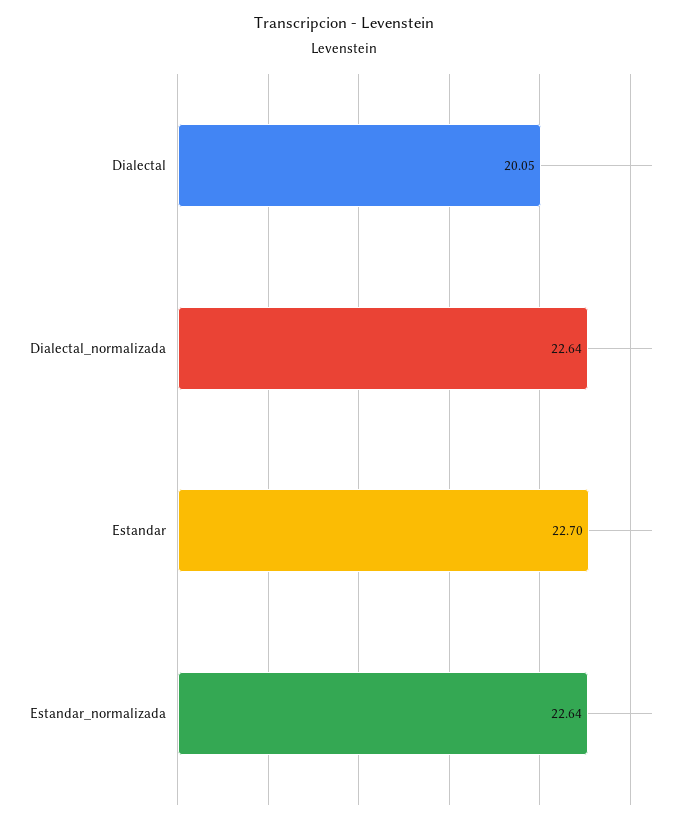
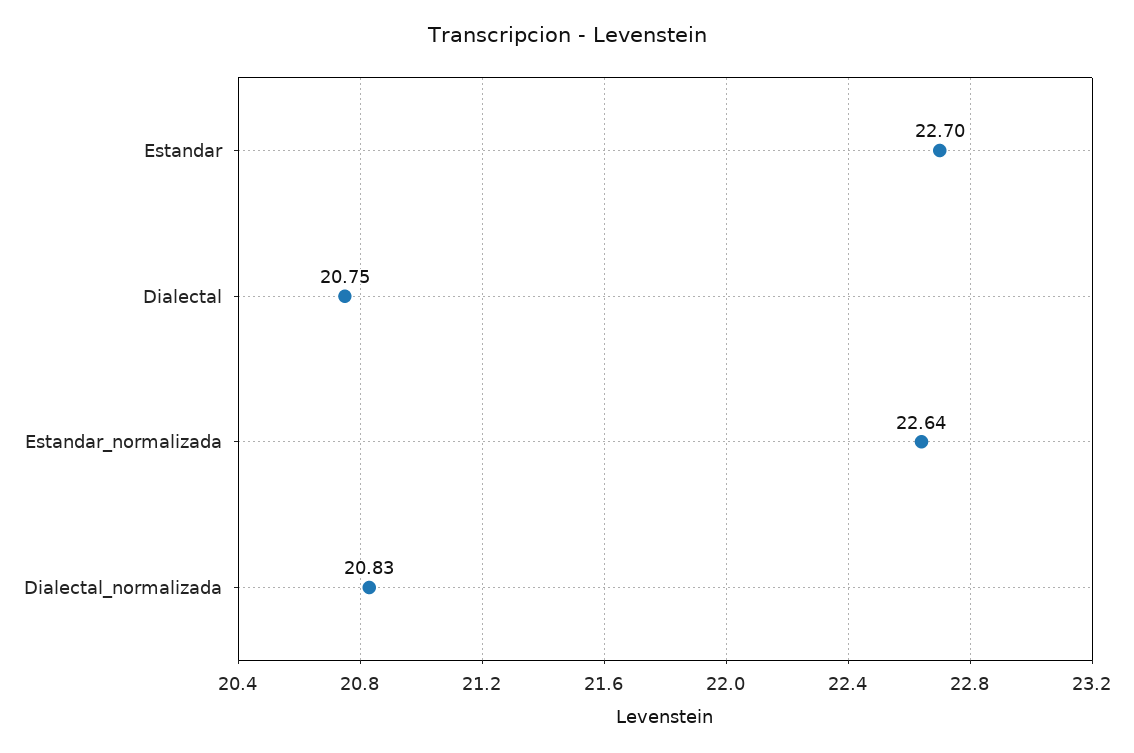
  {
-   "Dialectal": 20.05,
+   "Dialectal": 20.75,
-   "Dialectal_normalizada": 22.64,
+   "Dialectal_normalizada": 20.83,
    "Estandar": 22.7,
    "Estandar_normalizada": 22.64
  }

